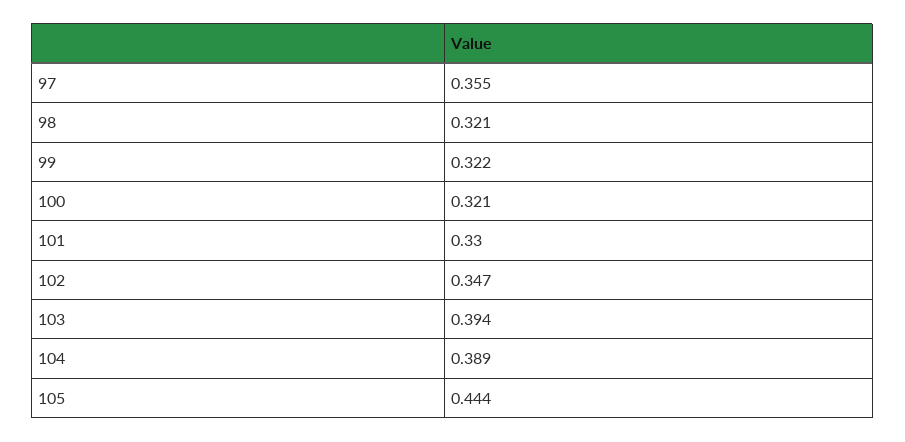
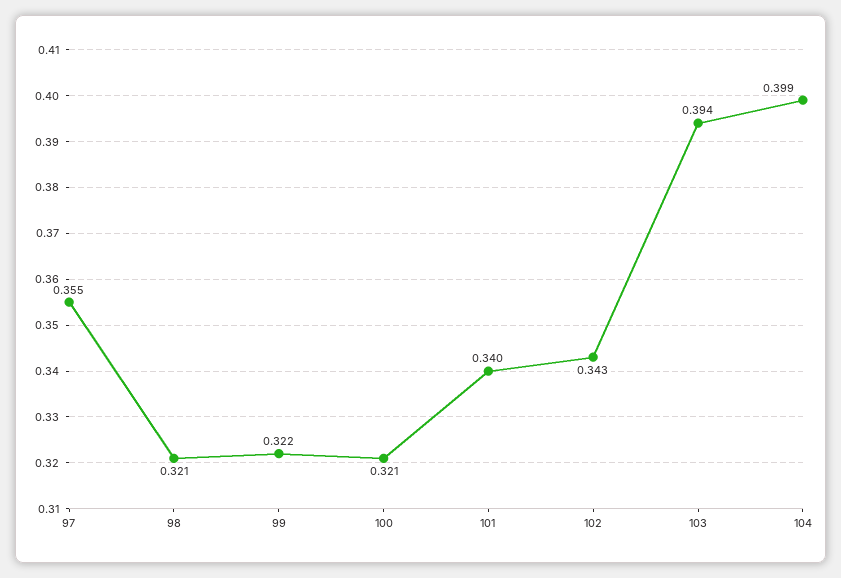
  {
    "97": 0.355,
    "98": 0.321,
    "99": 0.322,
    "100": 0.321,
-   "101": 0.33,
+   "101": 0.34,
-   "102": 0.347,
+   "102": 0.343,
    "103": 0.394,
-   "104": 0.389,
+   "104": 0.399
-   "105": 0.444
  }

